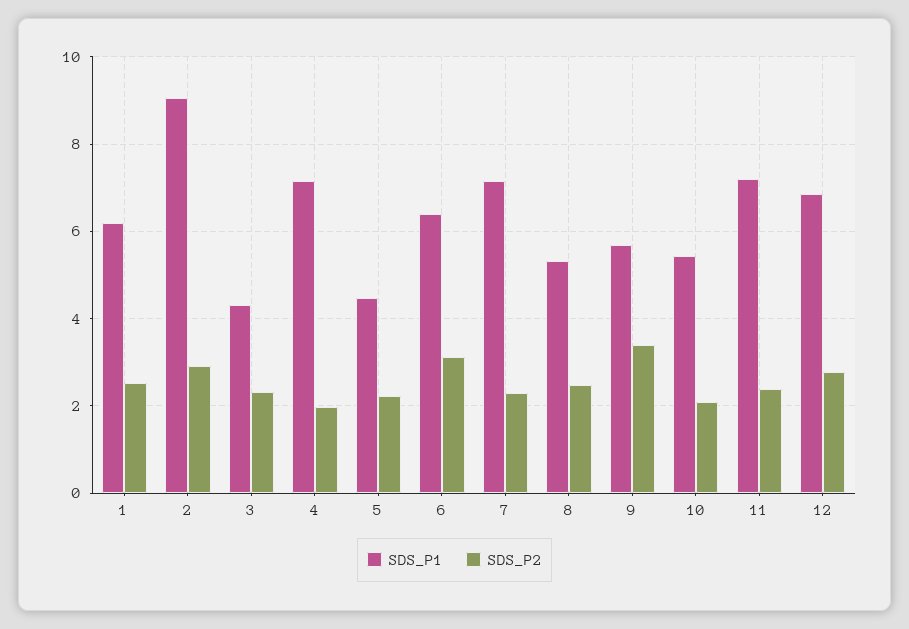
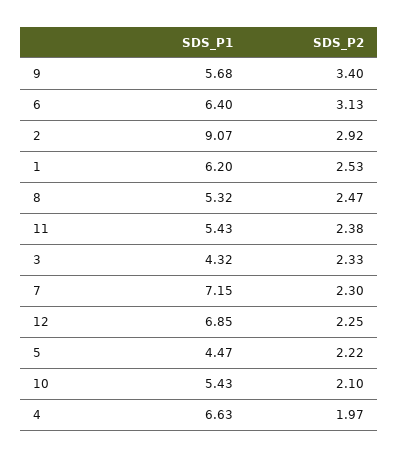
  {
    "SDS_P1": {
      "1": 6.2,
      "2": 9.07,
      "3": 4.32,
-     "4": 7.2,
+     "4": 6.63,
      "5": 4.47,
      "6": 6.4,
      "7": 7.15,
      "8": 5.32,
      "9": 5.68,
      "10": 5.43,
-     "11": 7.2,
+     "11": 5.43,
      "12": 6.85
    },
    "SDS_P2": {
      "1": 2.53,
      "2": 2.92,
      "3": 2.33,
      "4": 1.97,
      "5": 2.22,
      "6": 3.13,
      "7": 2.3,
      "8": 2.47,
      "9": 3.4,
      "10": 2.1,
      "11": 2.38,
-     "12": 2.8
+     "12": 2.25
    }
  }

